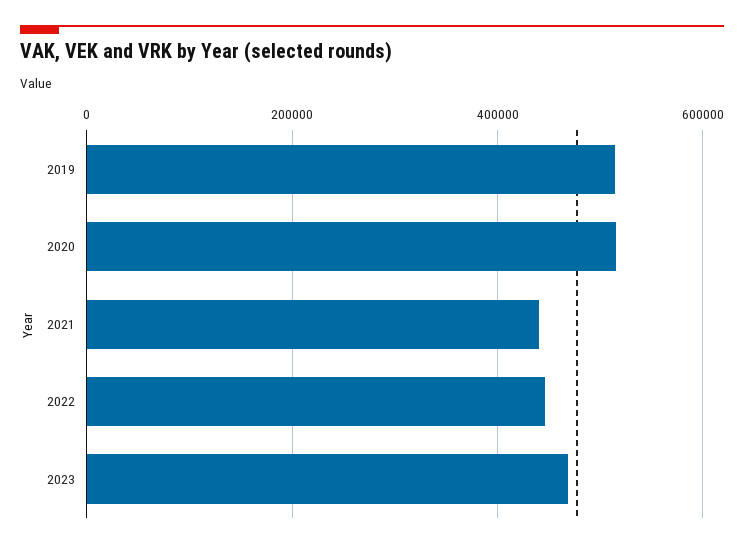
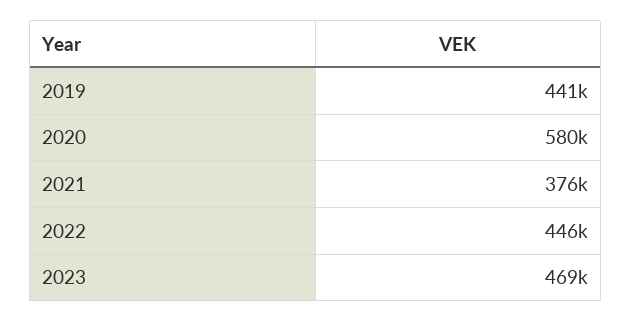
  {
-   "2019": 520000,
+   "2019": 441000,
-   "2020": 520000,
+   "2020": 580000,
-   "2021": 440000,
+   "2021": 376000,
    "2022": 446000,
    "2023": 469000
  }

